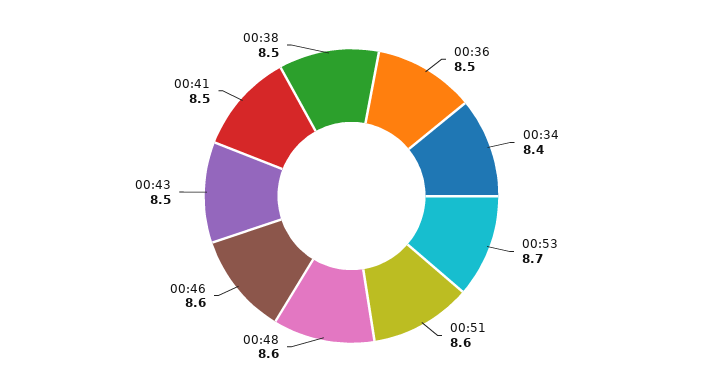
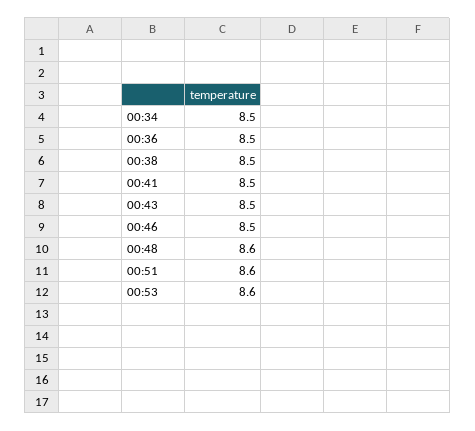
  {
    "00:36": 8.5,
-   "00:34": 8.4,
+   "00:34": 8.5,
-   "00:53": 8.7,
+   "00:53": 8.6,
    "00:51": 8.6,
    "00:48": 8.6,
-   "00:46": 8.6,
+   "00:46": 8.5,
    "00:43": 8.5,
    "00:41": 8.5,
    "00:38": 8.5
  }

